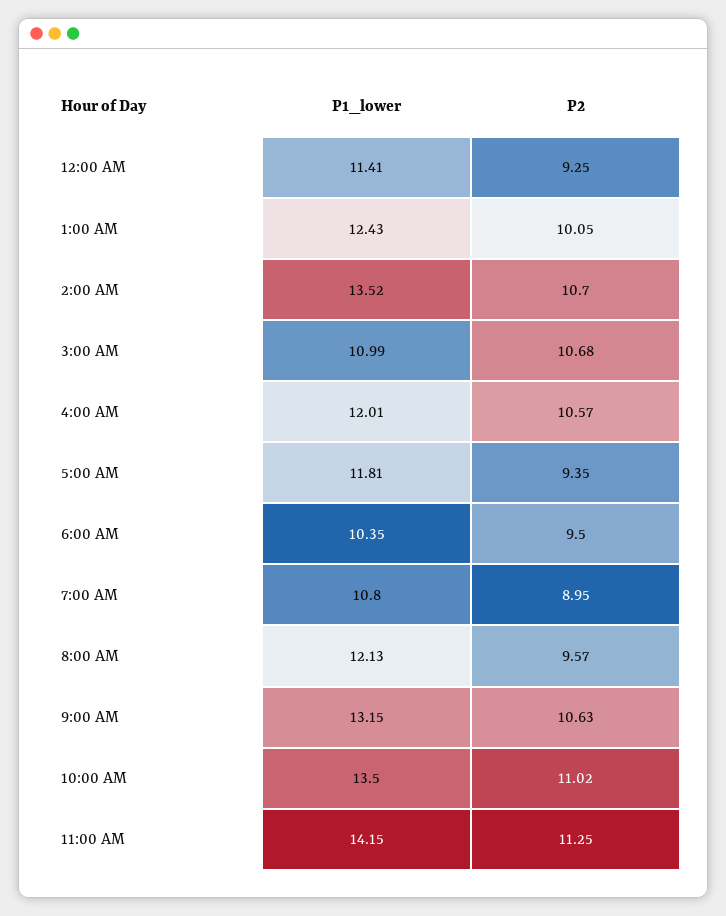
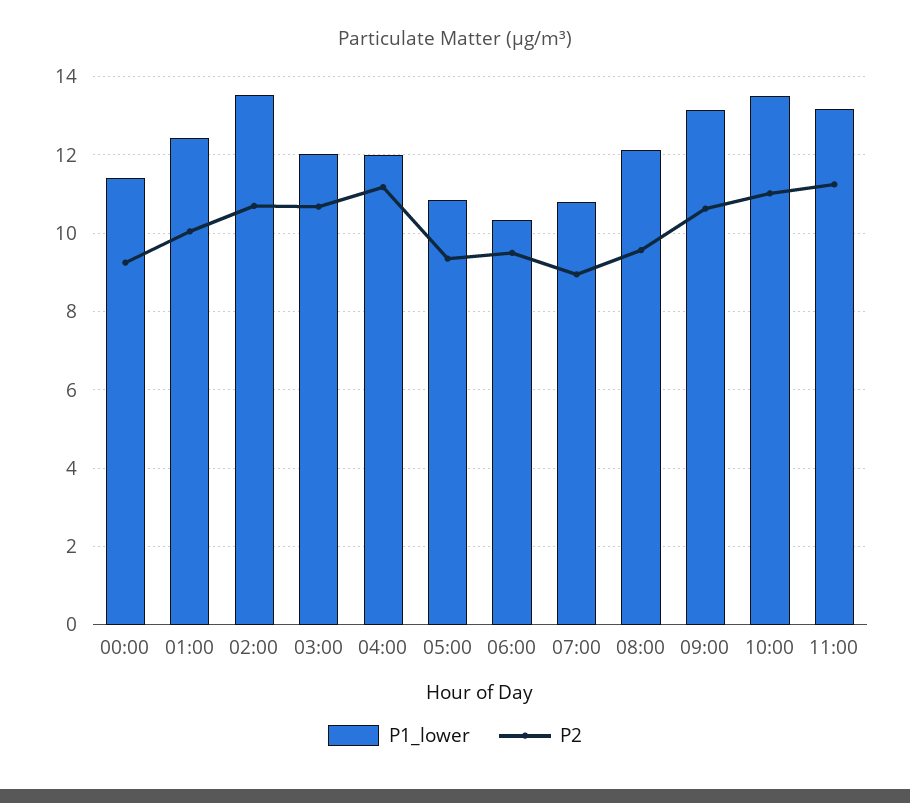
  {
    "P1_lower": {
      "12:00 AM": 11.41,
      "1:00 AM": 12.43,
      "2:00 AM": 13.52,
-     "3:00 AM": 10.99,
+     "3:00 AM": 12,
      "4:00 AM": 12.01,
-     "5:00 AM": 11.81,
+     "5:00 AM": 10.8,
      "6:00 AM": 10.35,
      "7:00 AM": 10.8,
      "8:00 AM": 12.13,
      "9:00 AM": 13.15,
      "10:00 AM": 13.5,
-     "11:00 AM": 14.15
+     "11:00 AM": 13.2
    },
    "P2": {
      "12:00 AM": 9.25,
      "1:00 AM": 10.05,
      "2:00 AM": 10.7,
      "3:00 AM": 10.68,
-     "4:00 AM": 10.57,
+     "4:00 AM": 11.2,
      "5:00 AM": 9.35,
      "6:00 AM": 9.5,
      "7:00 AM": 8.95,
      "8:00 AM": 9.57,
      "9:00 AM": 10.63,
      "10:00 AM": 11.02,
      "11:00 AM": 11.25
    }
  }

